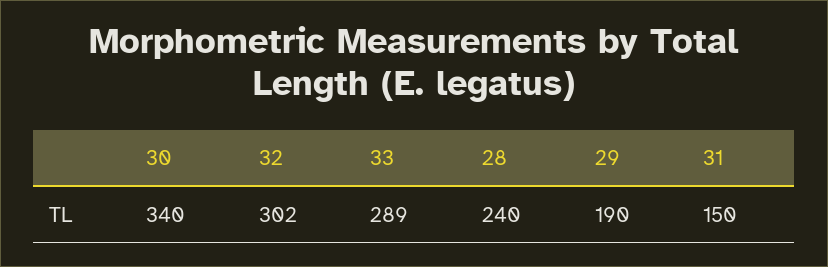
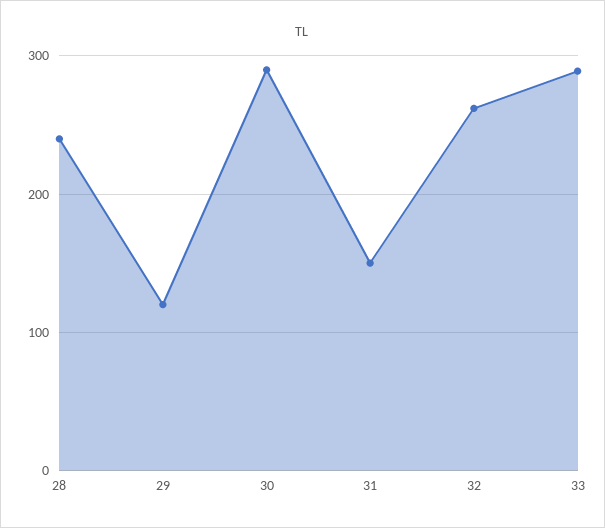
  {
-   "30": 340,
+   "30": 290,
-   "32": 302,
+   "32": 260,
    "33": 289,
    "28": 240,
-   "29": 190,
+   "29": 120,
    "31": 150
  }

